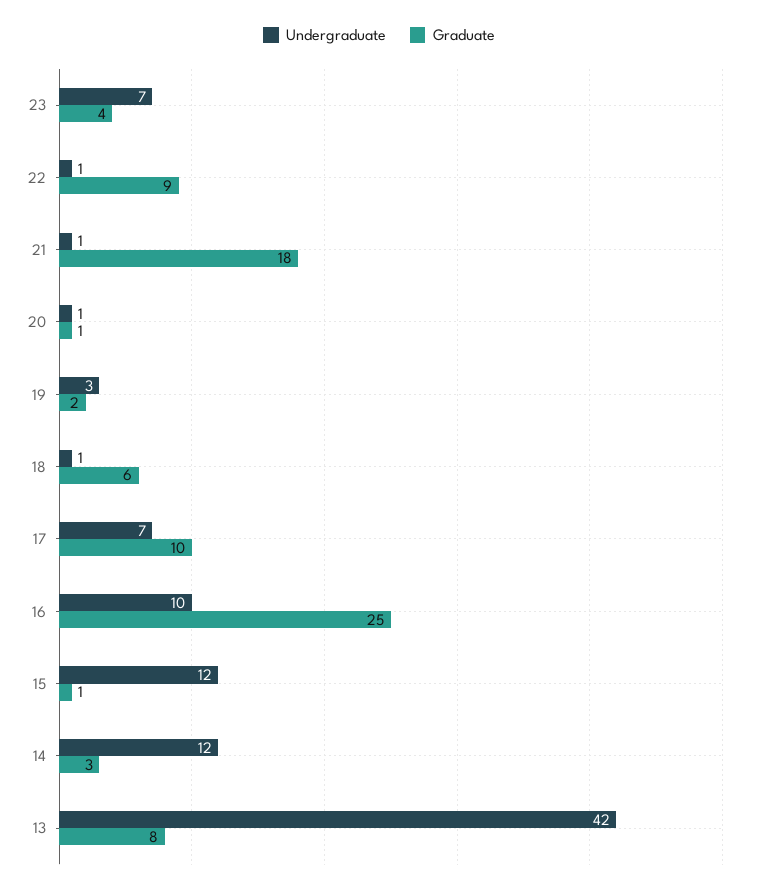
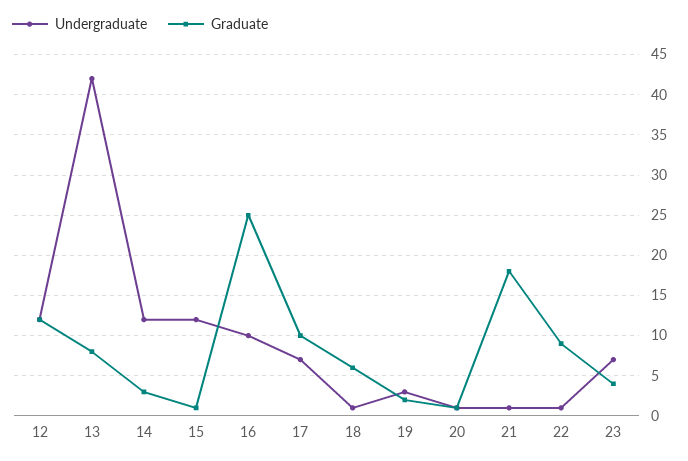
  {
    "Undergraduate": {
      "23": 7,
      "22": 1,
      "21": 1,
      "20": 1,
      "19": 3,
      "18": 1,
      "17": 7,
      "16": 10,
      "15": 12,
      "14": 12,
-     "13": 42
+     "13": 42,
+     "12": 12
    },
    "Graduate": {
      "23": 4,
      "22": 9,
      "21": 18,
      "20": 1,
      "19": 2,
      "18": 6,
      "17": 10,
      "16": 25,
      "15": 1,
      "14": 3,
-     "13": 8
+     "13": 8,
+     "12": 12
    }
  }

